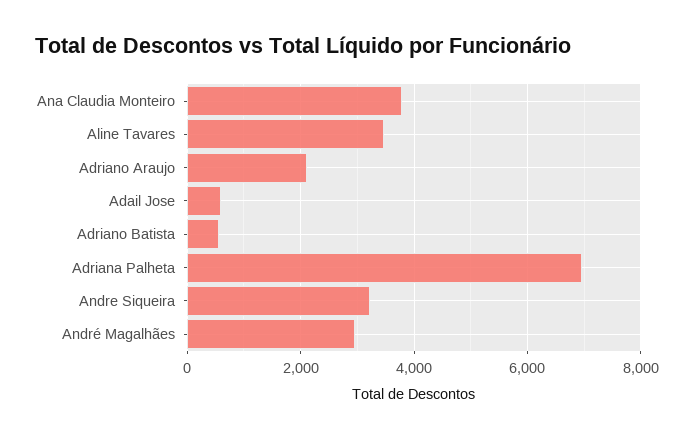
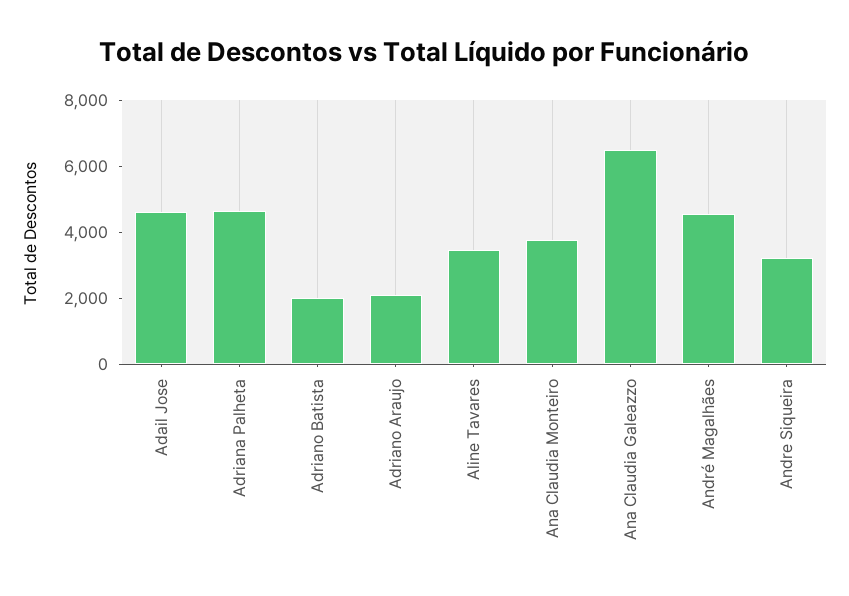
  {
    "Ana Claudia Monteiro": 3800,
    "Aline Tavares": 3400,
    "Adriano Araujo": 2200,
-   "Adail Jose": 600,
+   "Adail Jose": 4500,
-   "Adriano Batista": 600,
+   "Adriano Batista": 2000,
-   "Adriana Palheta": 7000,
+   "Adriana Palheta": 4500,
    "Andre Siqueira": 3200,
-   "André Magalhães": 3000
+   "André Magalhães": 4500,
+   "Ana Claudia Galeazzo": 6500
  }

